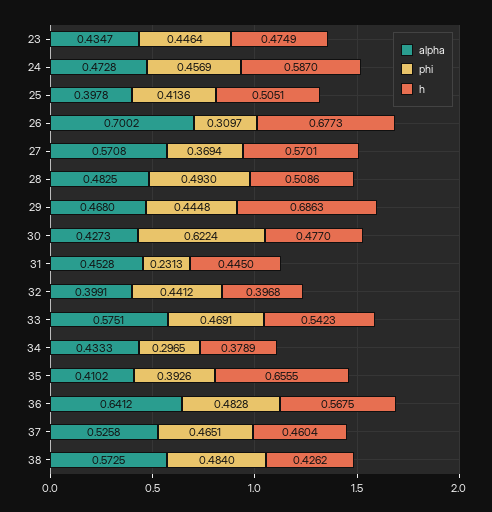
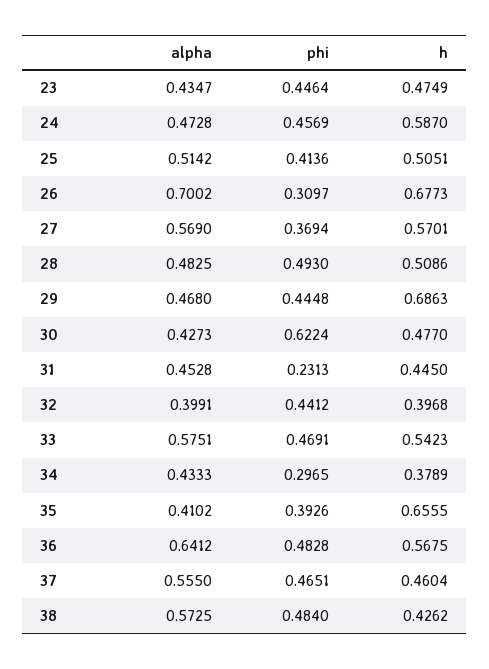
  {
    "alpha": {
      "23": 0.4347,
      "24": 0.4728,
-     "25": 0.3978,
+     "25": 0.5142,
      "26": 0.7002,
-     "27": 0.5708,
+     "27": 0.569,
      "28": 0.4825,
      "29": 0.468,
      "30": 0.4273,
      "31": 0.4528,
      "32": 0.3991,
      "33": 0.5751,
      "34": 0.4333,
      "35": 0.4102,
      "36": 0.6412,
-     "37": 0.5258,
+     "37": 0.555,
      "38": 0.5725
    },
    "phi": {
      "23": 0.4464,
      "24": 0.4569,
      "25": 0.4136,
      "26": 0.3097,
      "27": 0.3694,
      "28": 0.493,
      "29": 0.4448,
      "30": 0.6224,
      "31": 0.2313,
      "32": 0.4412,
      "33": 0.4691,
      "34": 0.2965,
      "35": 0.3926,
      "36": 0.4828,
      "37": 0.4651,
      "38": 0.484
    },
    "h": {
      "23": 0.4749,
      "24": 0.587,
      "25": 0.5051,
      "26": 0.6773,
      "27": 0.5701,
      "28": 0.5086,
      "29": 0.6863,
      "30": 0.477,
      "31": 0.445,
      "32": 0.3968,
      "33": 0.5423,
      "34": 0.3789,
      "35": 0.6555,
      "36": 0.5675,
      "37": 0.4604,
      "38": 0.4262
    }
  }

